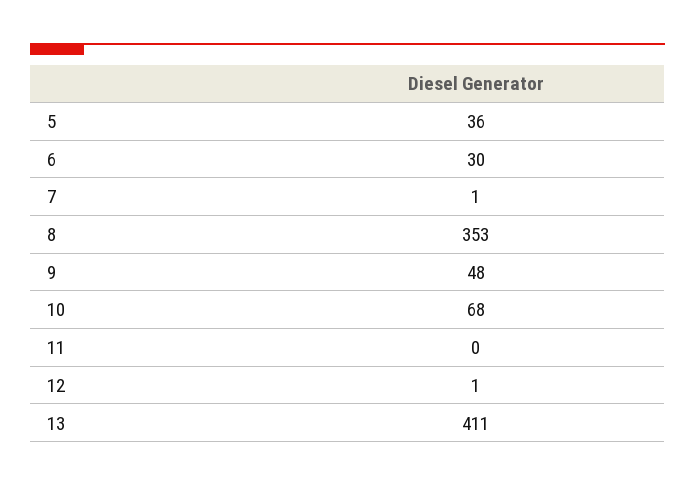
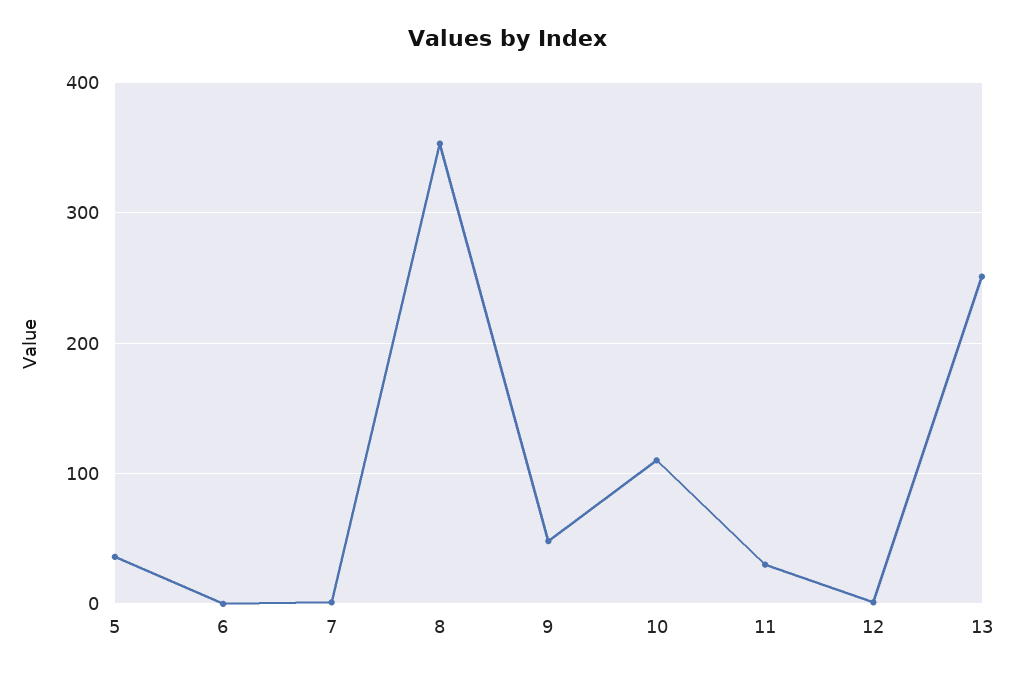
  {
    "5": 36,
-   "6": 30,
+   "6": 0,
    "7": 1,
    "8": 353,
    "9": 48,
-   "10": 68,
+   "10": 110,
-   "11": 0,
+   "11": 30,
    "12": 1,
-   "13": 411
+   "13": 250
  }

